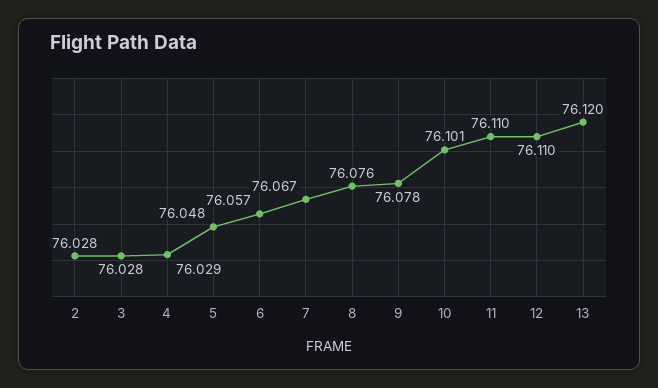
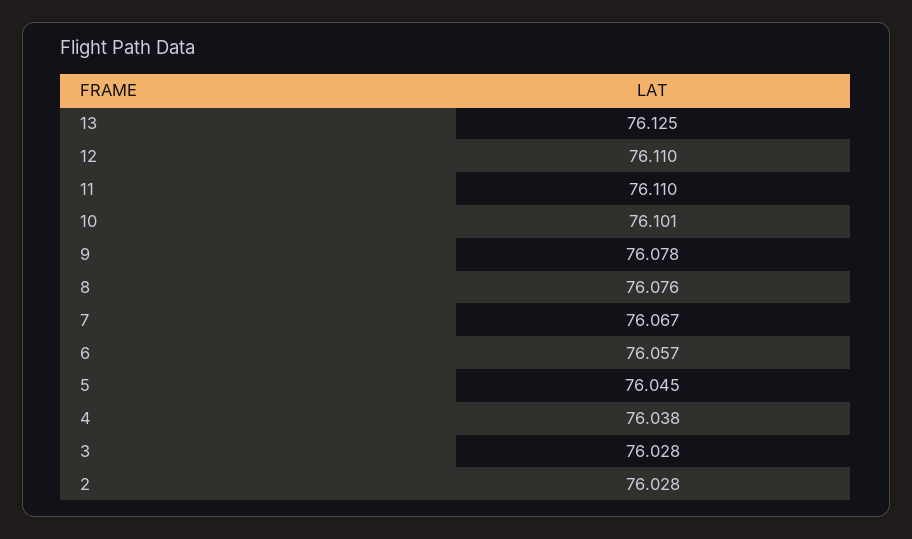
  {
    "2": 76.028,
    "3": 76.028,
-   "4": 76.029,
+   "4": 76.038,
-   "5": 76.048,
+   "5": 76.045,
    "6": 76.057,
    "7": 76.067,
    "8": 76.076,
    "9": 76.078,
    "10": 76.101,
    "11": 76.11,
    "12": 76.11,
-   "13": 76.12
+   "13": 76.125
  }

